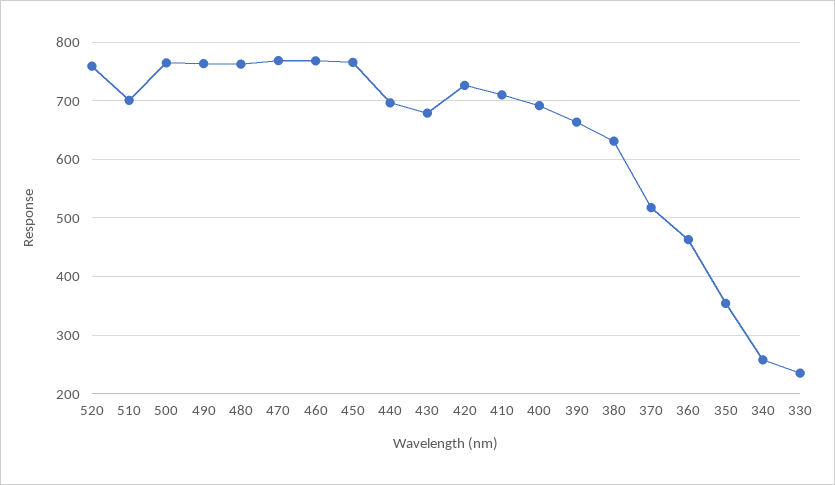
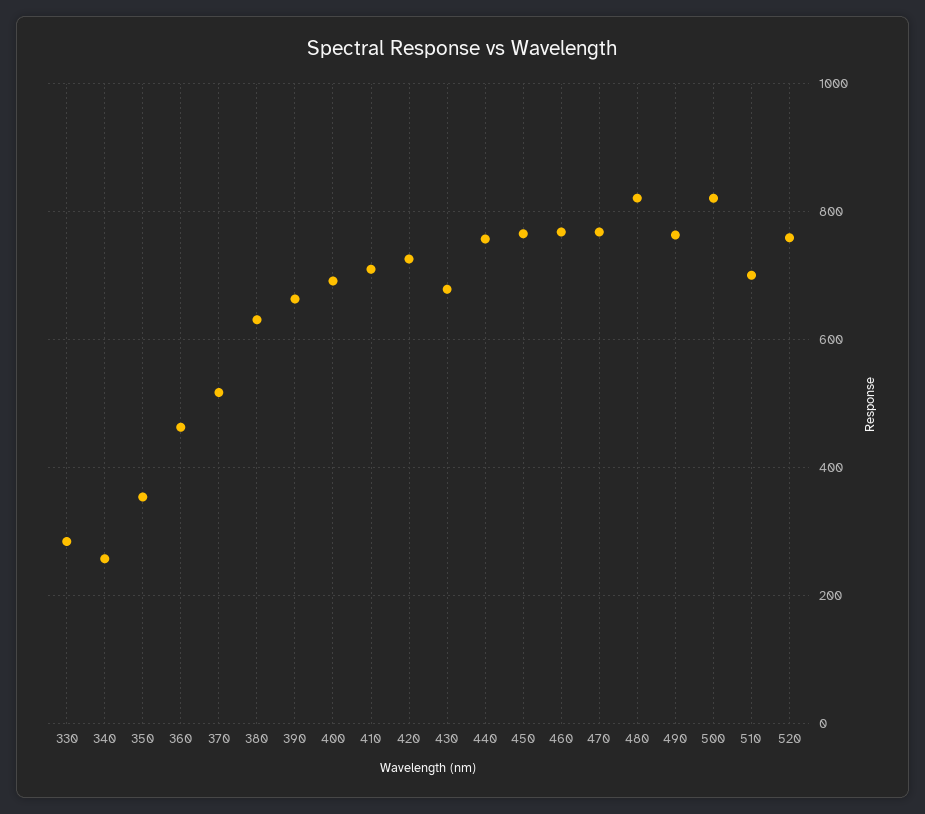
  {
    "520": 760,
    "510": 700,
-   "500": 760,
+   "500": 820,
    "490": 760,
-   "480": 760,
+   "480": 820,
    "470": 760,
    "460": 760,
    "450": 760,
-   "440": 700,
+   "440": 760,
    "430": 680,
    "420": 720,
    "410": 700,
    "400": 700,
    "390": 660,
    "380": 640,
    "370": 520,
    "360": 460,
    "350": 360,
    "340": 260,
-   "330": 240
+   "330": 280
  }

